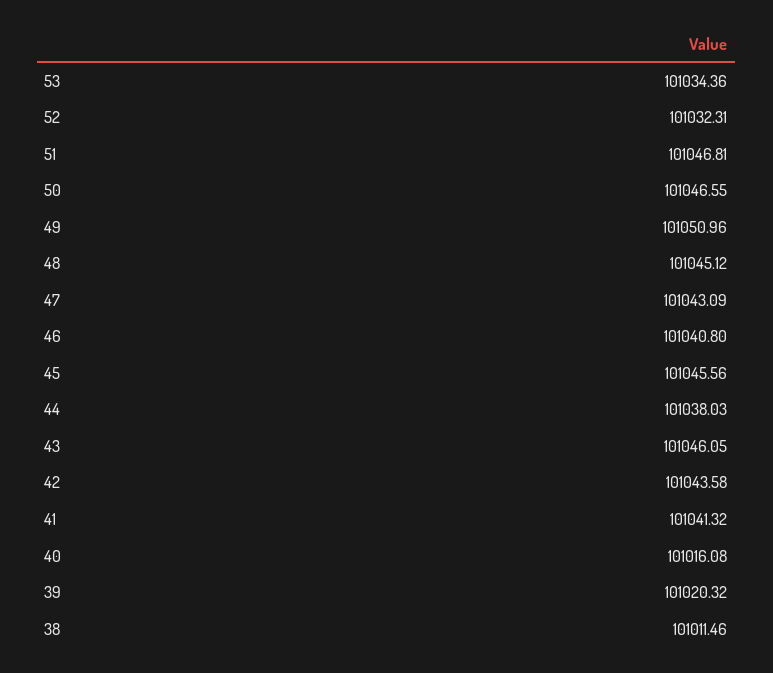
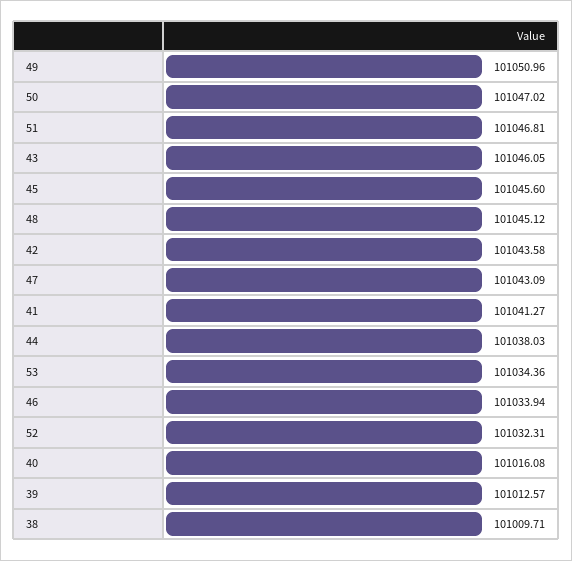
  {
    "53": 101034.36,
    "52": 101032.31,
    "51": 101046.81,
-   "50": 101046.55,
+   "50": 101047.02,
    "49": 101050.96,
    "48": 101045.12,
    "47": 101043.09,
-   "46": 101040.8,
+   "46": 101033.94,
-   "45": 101045.56,
+   "45": 101045.6,
    "44": 101038.03,
    "43": 101046.05,
    "42": 101043.58,
-   "41": 101041.32,
+   "41": 101041.27,
    "40": 101016.08,
-   "39": 101020.32,
+   "39": 101012.57,
-   "38": 101011.46
+   "38": 101009.71
  }

